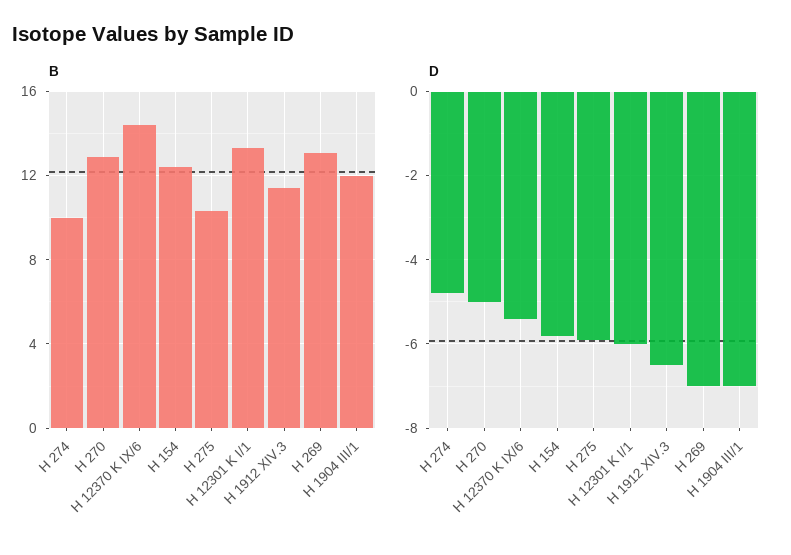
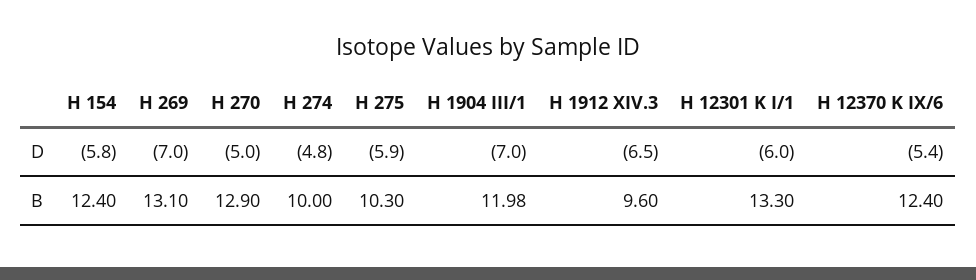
  {
    "B": {
      "H 274": 10,
      "H 270": 12.9,
-     "H 12370 K IX/6": 14.5,
+     "H 12370 K IX/6": 12.4,
      "H 154": 12.4,
      "H 275": 10.3,
      "H 12301 K I/1": 13.3,
-     "H 1912 XIV.3": 11.5,
+     "H 1912 XIV.3": 9.6,
      "H 269": 13.1,
      "H 1904 III/1": 11.98
    },
    "D": {
      "H 274": -4.8,
      "H 270": -5,
      "H 12370 K IX/6": -5.4,
      "H 154": -5.8,
      "H 275": -5.9,
      "H 12301 K I/1": -6,
      "H 1912 XIV.3": -6.5,
      "H 269": -7,
      "H 1904 III/1": -7
    }
  }

